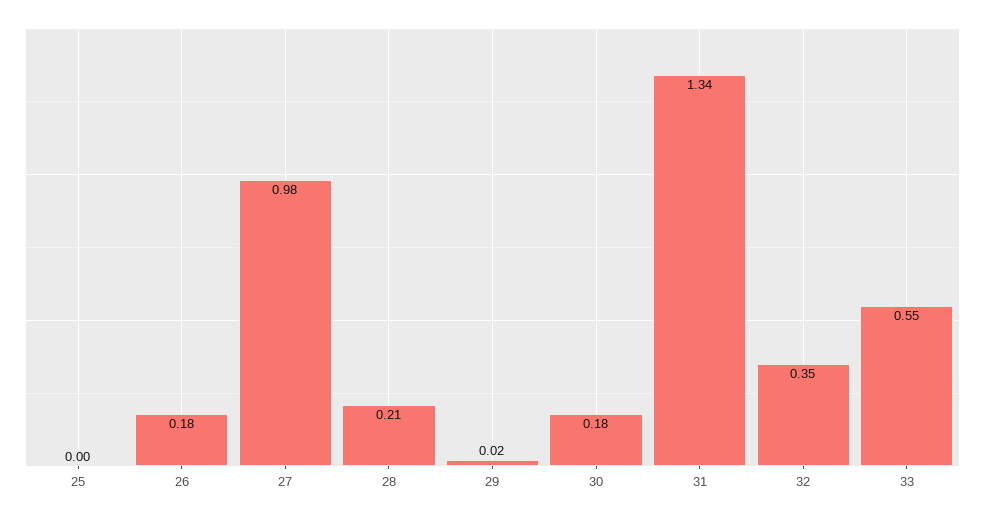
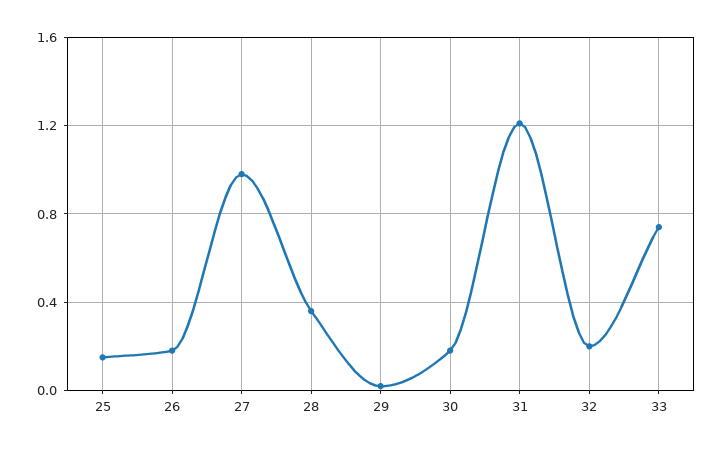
  {
-   "25": 0,
+   "25": 0.15,
    "26": 0.18,
    "27": 0.98,
-   "28": 0.21,
+   "28": 0.35,
    "29": 0.02,
    "30": 0.18,
-   "31": 1.34,
+   "31": 1.2,
-   "32": 0.35,
+   "32": 0.2,
-   "33": 0.55
+   "33": 0.75
  }

